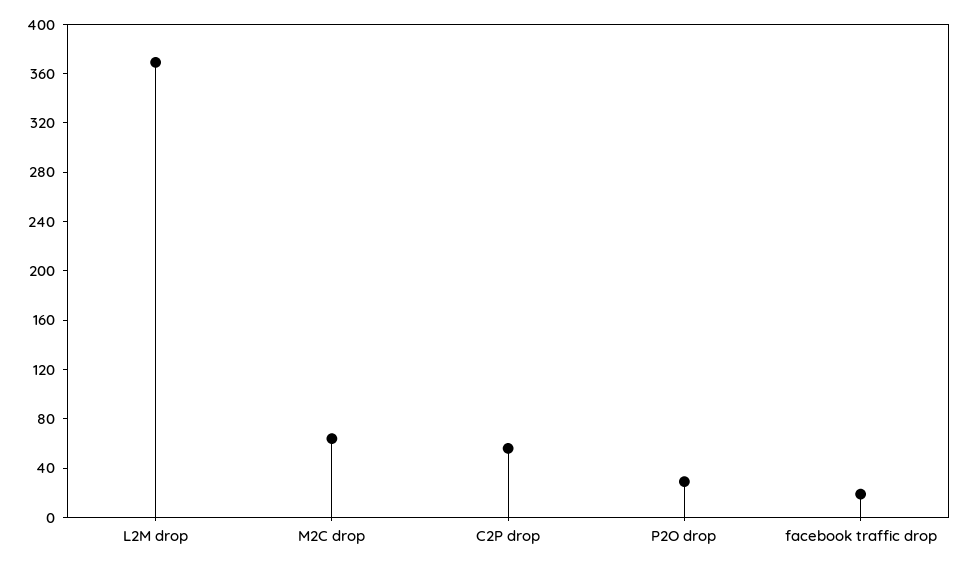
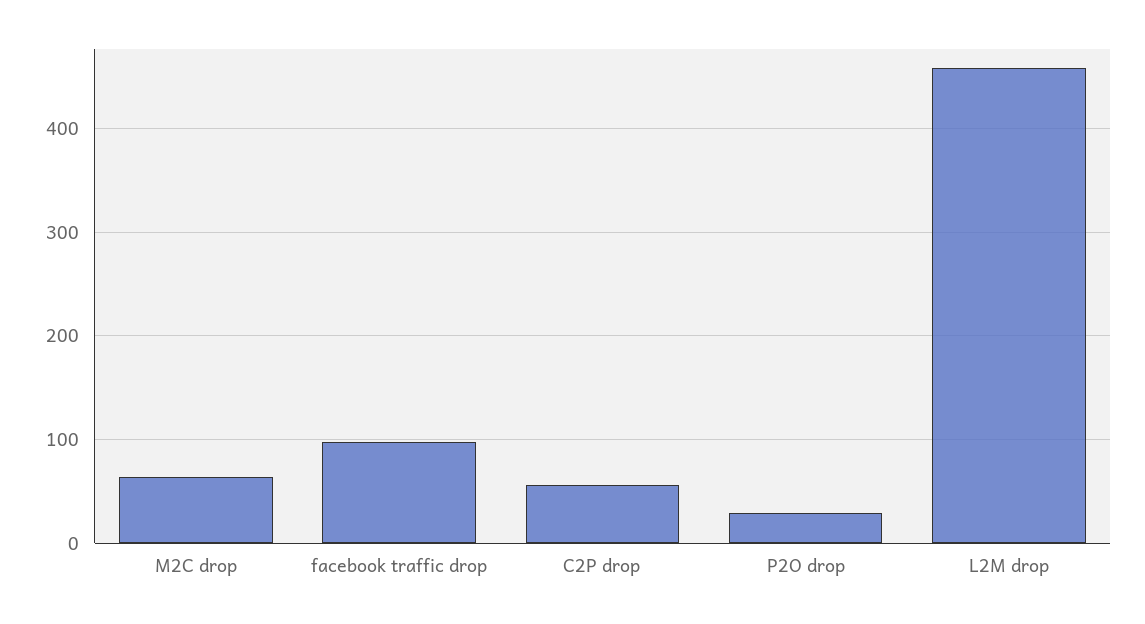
  {
-   "L2M drop": 370,
+   "L2M drop": 460,
    "M2C drop": 60,
    "C2P drop": 60,
    "P2O drop": 30,
-   "facebook traffic drop": 20
+   "facebook traffic drop": 100
  }

